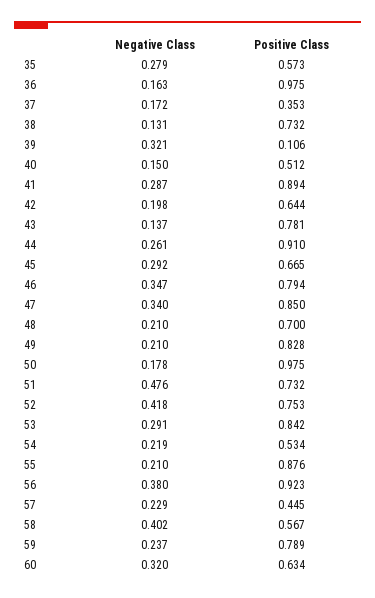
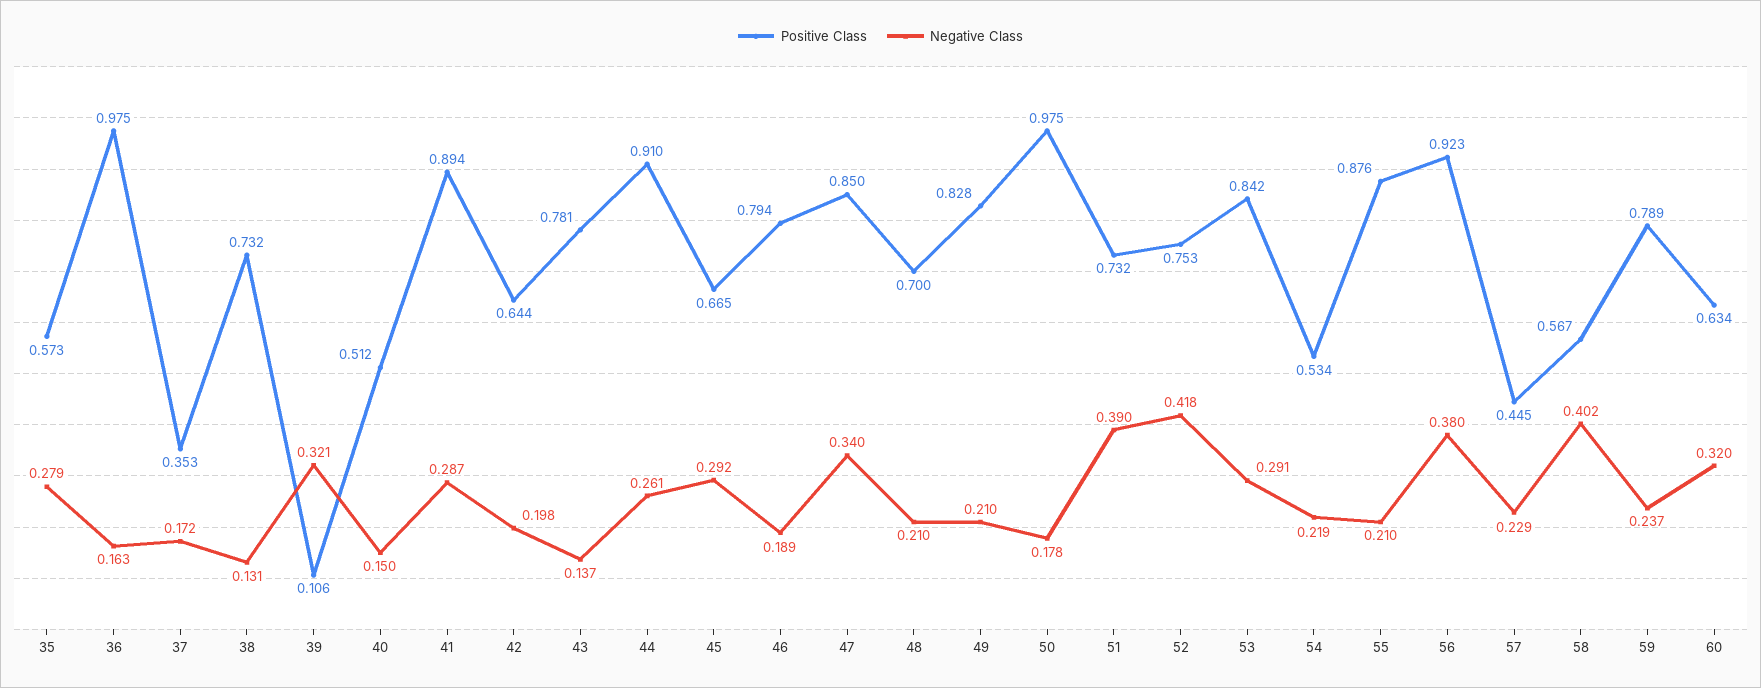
  {
    "Negative Class": {
      "35": 0.279,
      "36": 0.163,
      "37": 0.172,
      "38": 0.131,
      "39": 0.321,
      "40": 0.15,
      "41": 0.287,
      "42": 0.198,
      "43": 0.137,
      "44": 0.261,
      "45": 0.292,
-     "46": 0.347,
+     "46": 0.189,
      "47": 0.34,
      "48": 0.21,
      "49": 0.21,
      "50": 0.178,
-     "51": 0.476,
+     "51": 0.39,
      "52": 0.418,
      "53": 0.291,
      "54": 0.219,
      "55": 0.21,
      "56": 0.38,
      "57": 0.229,
      "58": 0.402,
      "59": 0.237,
      "60": 0.32
    },
    "Positive Class": {
      "35": 0.573,
      "36": 0.975,
      "37": 0.353,
      "38": 0.732,
      "39": 0.106,
      "40": 0.512,
      "41": 0.894,
      "42": 0.644,
      "43": 0.781,
      "44": 0.91,
      "45": 0.665,
      "46": 0.794,
      "47": 0.85,
      "48": 0.7,
      "49": 0.828,
      "50": 0.975,
      "51": 0.732,
      "52": 0.753,
      "53": 0.842,
      "54": 0.534,
      "55": 0.876,
      "56": 0.923,
      "57": 0.445,
      "58": 0.567,
      "59": 0.789,
      "60": 0.634
    }
  }

